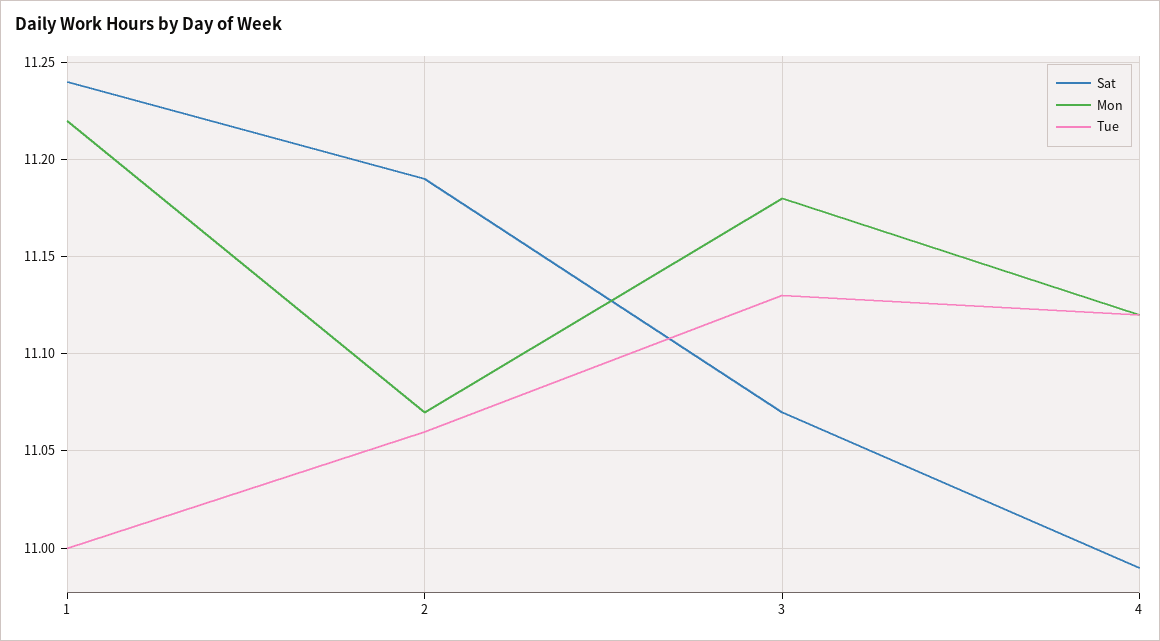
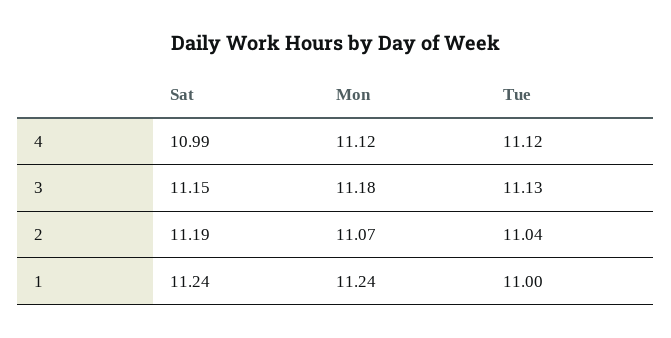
  {
    "Sat": {
      "1": 11.24,
      "2": 11.19,
-     "3": 11.07,
+     "3": 11.15,
      "4": 10.99
    },
    "Mon": {
-     "1": 11.22,
+     "1": 11.24,
      "2": 11.07,
      "3": 11.18,
      "4": 11.12
    },
    "Tue": {
      "1": 11,
-     "2": 11.06,
+     "2": 11.04,
      "3": 11.13,
      "4": 11.12
    }
  }

